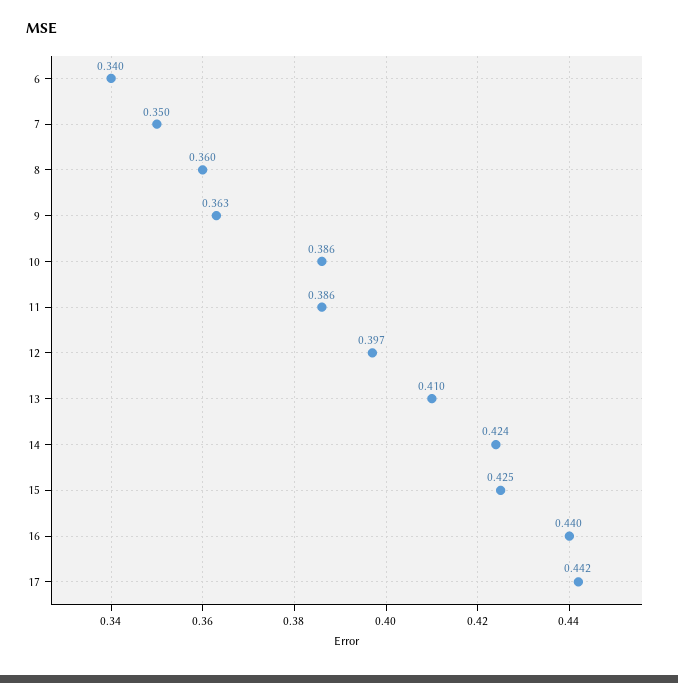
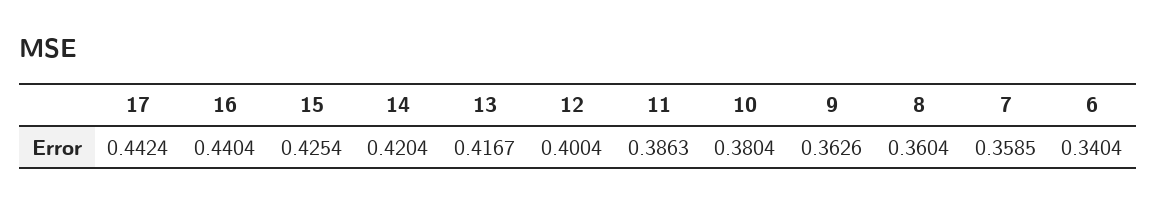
  {
    "6": 0.3404,
-   "7": 0.35,
+   "7": 0.3585,
    "8": 0.3604,
    "9": 0.3626,
-   "10": 0.386,
+   "10": 0.3804,
    "11": 0.3863,
-   "12": 0.397,
+   "12": 0.4004,
-   "13": 0.41,
+   "13": 0.4167,
-   "14": 0.424,
+   "14": 0.4204,
    "15": 0.4254,
    "16": 0.4404,
    "17": 0.4424
  }

